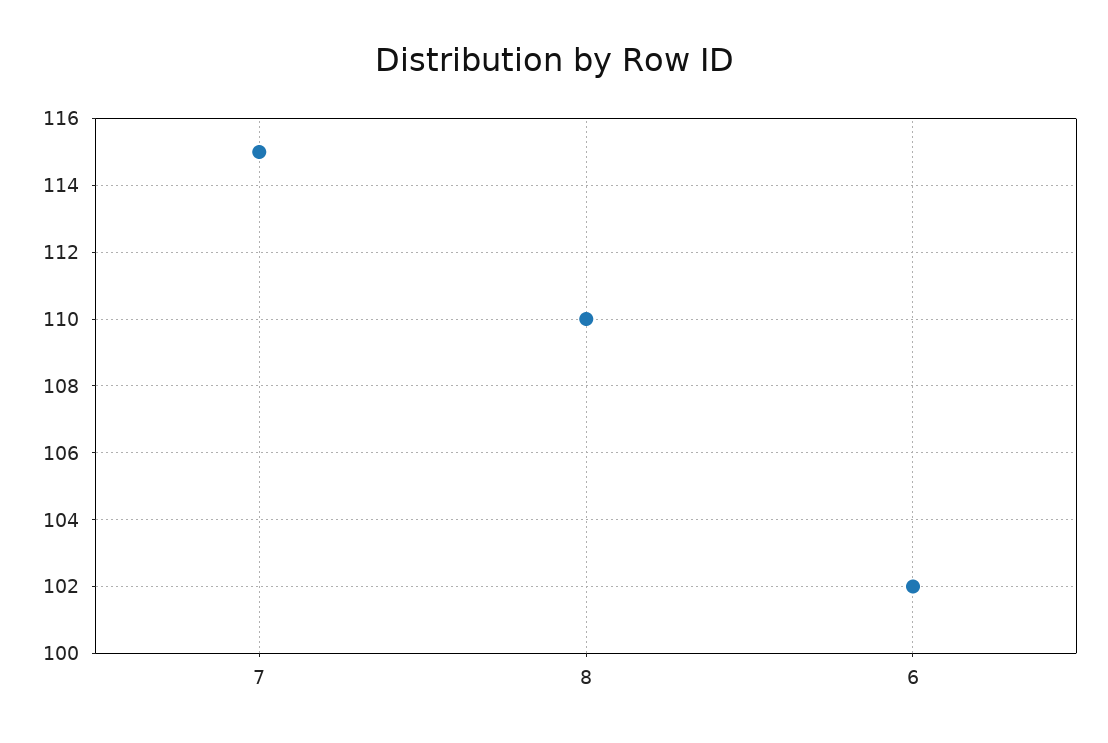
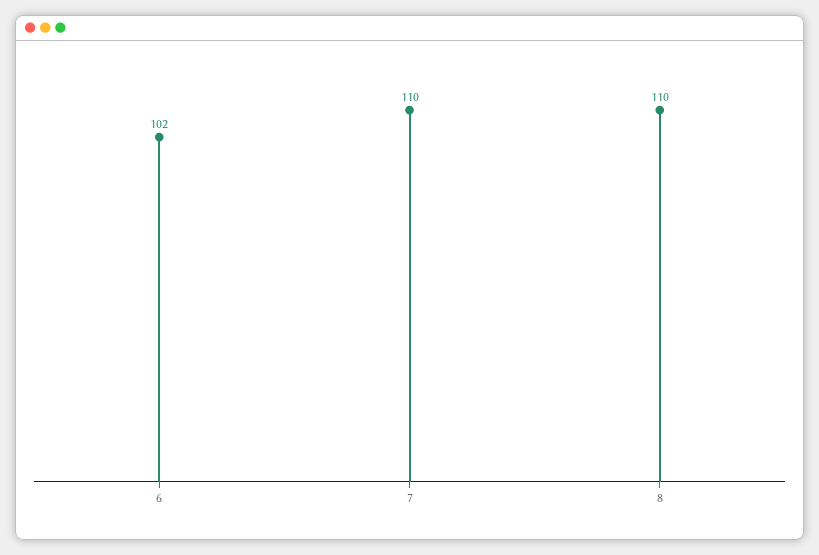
  {
-   "7": 115,
+   "7": 110,
    "8": 110,
    "6": 102
  }

